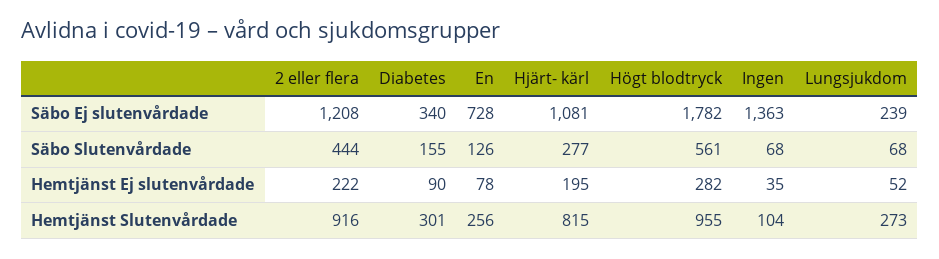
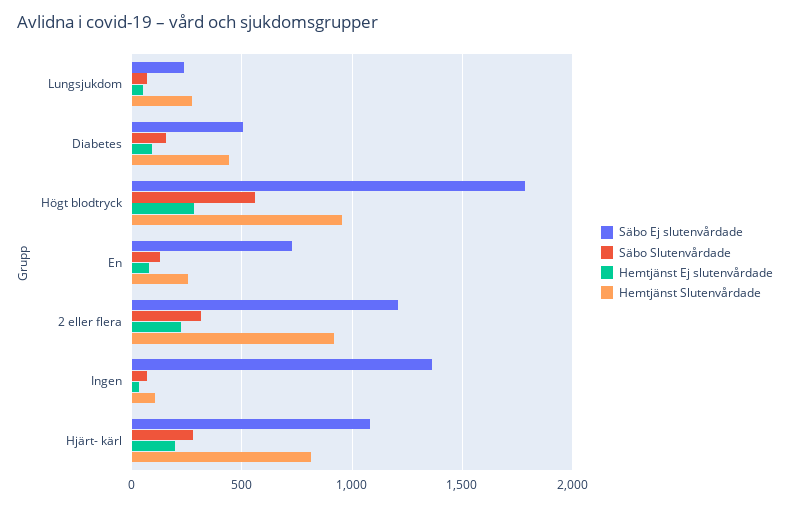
  {
    "Säbo Ej slutenvårdade": {
      "2 eller flera": 1208,
-     "Diabetes": 340,
+     "Diabetes": 500,
      "En": 728,
      "Hjärt- kärl": 1081,
      "Högt blodtryck": 1782,
      "Ingen": 1363,
      "Lungsjukdom": 239
    },
    "Säbo Slutenvårdade": {
-     "2 eller flera": 444,
+     "2 eller flera": 300,
      "Diabetes": 155,
      "En": 126,
      "Hjärt- kärl": 277,
      "Högt blodtryck": 561,
      "Ingen": 68,
      "Lungsjukdom": 68
    },
    "Hemtjänst Ej slutenvårdade": {
      "2 eller flera": 222,
      "Diabetes": 90,
      "En": 78,
      "Hjärt- kärl": 195,
      "Högt blodtryck": 282,
      "Ingen": 35,
      "Lungsjukdom": 52
    },
    "Hemtjänst Slutenvårdade": {
      "2 eller flera": 916,
-     "Diabetes": 301,
+     "Diabetes": 450,
      "En": 256,
      "Hjärt- kärl": 815,
      "Högt blodtryck": 955,
      "Ingen": 104,
      "Lungsjukdom": 273
    }
  }

